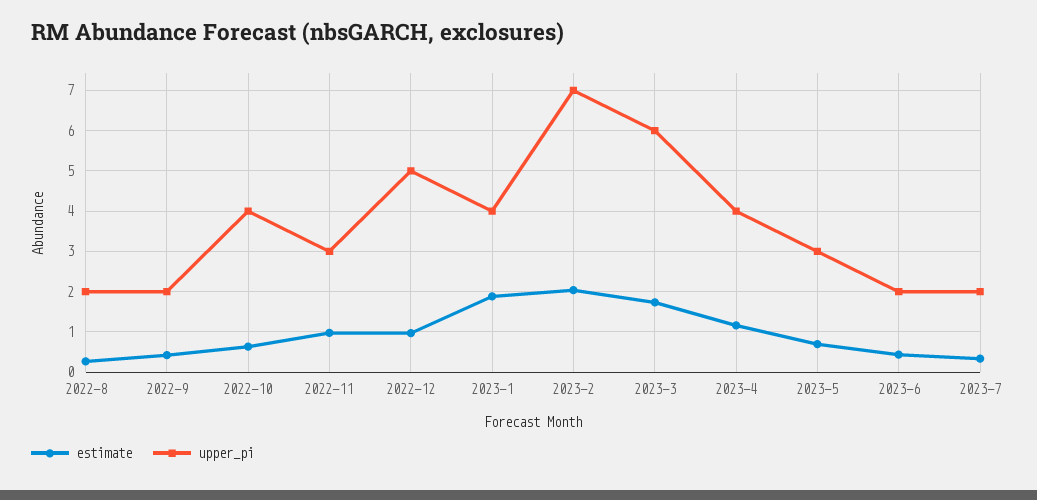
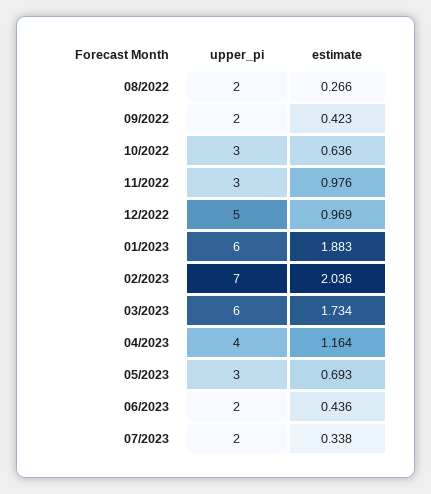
  {
    "estimate": {
      "2022-8": 0.266,
      "2022-9": 0.423,
      "2022-10": 0.636,
      "2022-11": 0.976,
      "2022-12": 0.969,
      "2023-1": 1.883,
      "2023-2": 2.036,
      "2023-3": 1.734,
      "2023-4": 1.164,
      "2023-5": 0.693,
      "2023-6": 0.436,
      "2023-7": 0.338
    },
    "upper_pi": {
      "2022-8": 2,
      "2022-9": 2,
-     "2022-10": 4,
+     "2022-10": 3,
      "2022-11": 3,
      "2022-12": 5,
-     "2023-1": 4,
+     "2023-1": 6,
      "2023-2": 7,
      "2023-3": 6,
      "2023-4": 4,
      "2023-5": 3,
      "2023-6": 2,
      "2023-7": 2
    }
  }

